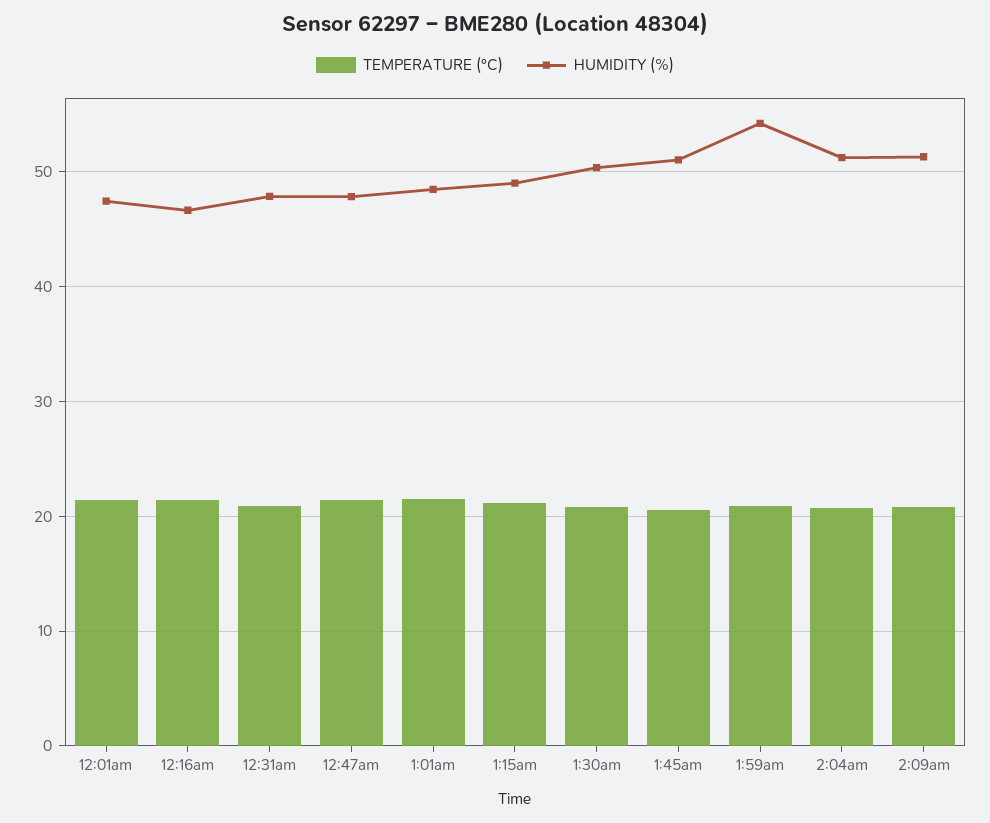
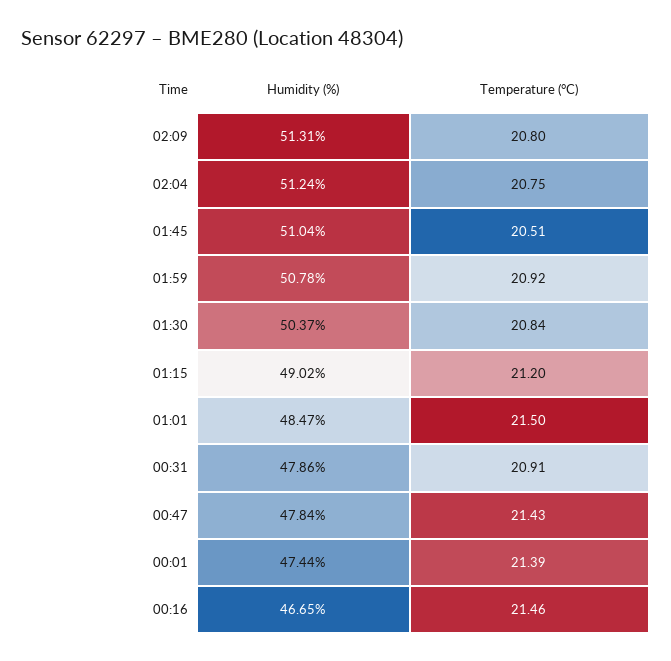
  {
    "TEMPERATURE (°C)": {
      "12:01am": 21.39,
      "12:16am": 21.46,
      "12:31am": 20.91,
      "12:47am": 21.43,
      "1:01am": 21.5,
      "1:15am": 21.2,
      "1:30am": 20.84,
      "1:45am": 20.51,
      "1:59am": 20.92,
      "2:04am": 20.75,
      "2:09am": 20.8
    },
    "HUMIDITY (%)": {
      "12:01am": 47.44,
      "12:16am": 46.65,
      "12:31am": 47.86,
      "12:47am": 47.84,
      "1:01am": 48.47,
      "1:15am": 49.02,
      "1:30am": 50.37,
      "1:45am": 51.04,
-     "1:59am": 54,
+     "1:59am": 50.78,
      "2:04am": 51.24,
      "2:09am": 51.31
    }
  }

